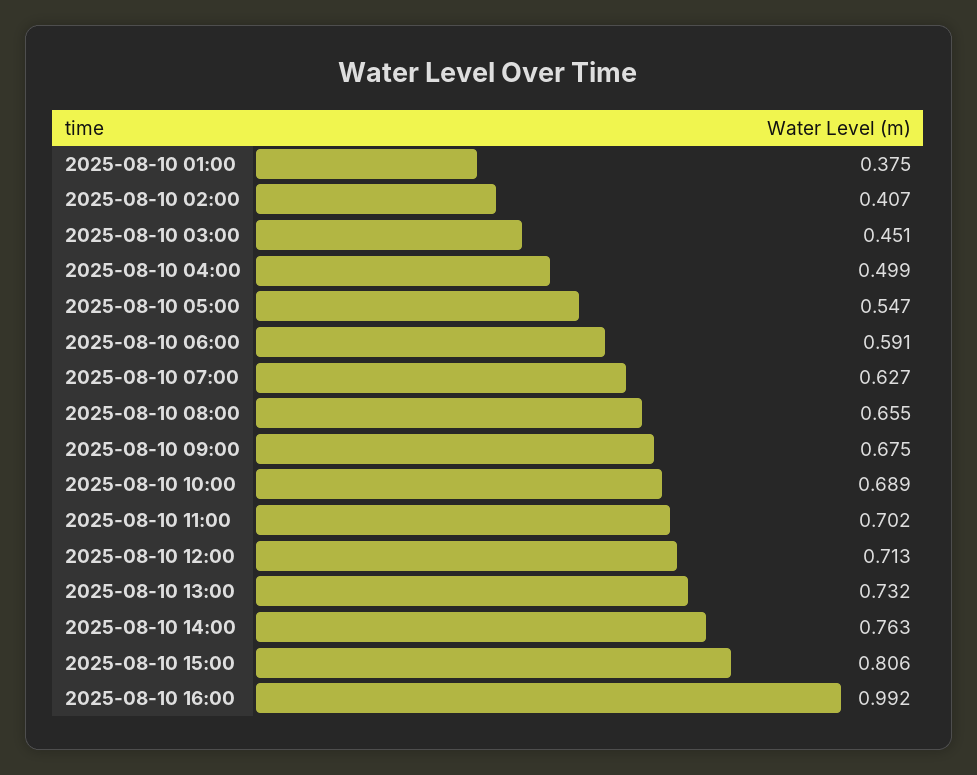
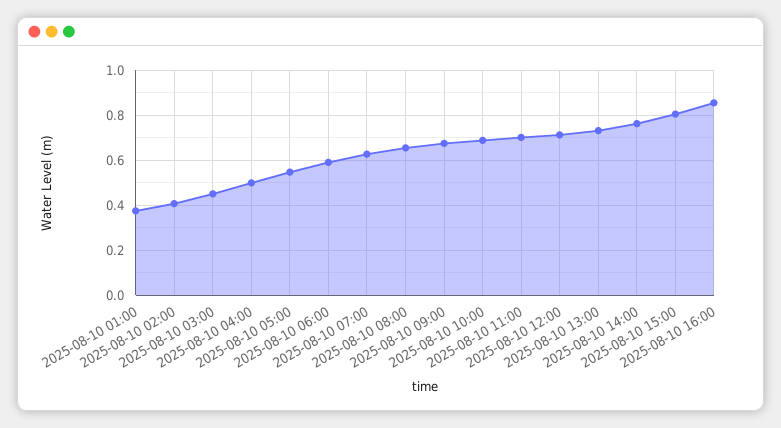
  {
    "2025-08-10 01:00": 0.375,
    "2025-08-10 02:00": 0.407,
    "2025-08-10 03:00": 0.451,
    "2025-08-10 04:00": 0.499,
    "2025-08-10 05:00": 0.547,
    "2025-08-10 06:00": 0.591,
    "2025-08-10 07:00": 0.627,
    "2025-08-10 08:00": 0.655,
    "2025-08-10 09:00": 0.675,
    "2025-08-10 10:00": 0.689,
    "2025-08-10 11:00": 0.702,
    "2025-08-10 12:00": 0.713,
    "2025-08-10 13:00": 0.732,
    "2025-08-10 14:00": 0.763,
    "2025-08-10 15:00": 0.806,
-   "2025-08-10 16:00": 0.992
+   "2025-08-10 16:00": 0.85
  }

